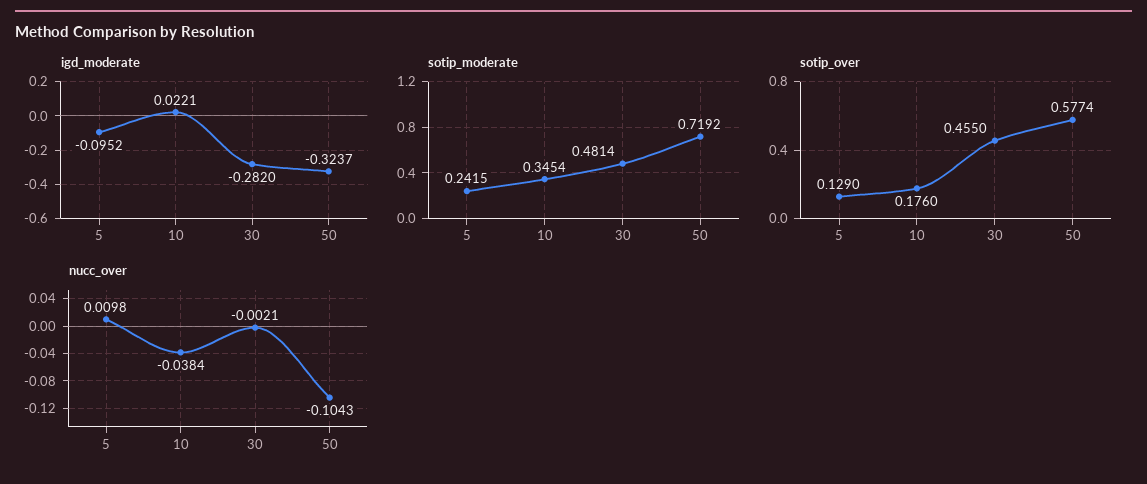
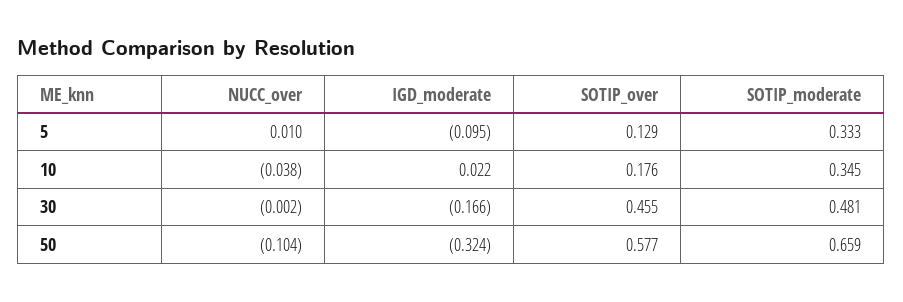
  {
    "igd_moderate": {
      "5": -0.0952,
      "10": 0.0221,
-     "30": -0.282,
+     "30": -0.166,
      "50": -0.3237
    },
    "sotip_moderate": {
-     "5": 0.2415,
+     "5": 0.333,
      "10": 0.3454,
      "30": 0.4814,
-     "50": 0.7192
+     "50": 0.659
    },
    "sotip_over": {
      "5": 0.129,
      "10": 0.176,
      "30": 0.455,
      "50": 0.5774
    },
    "nucc_over": {
      "5": 0.0098,
      "10": -0.0384,
      "30": -0.0021,
      "50": -0.1043
    }
  }

